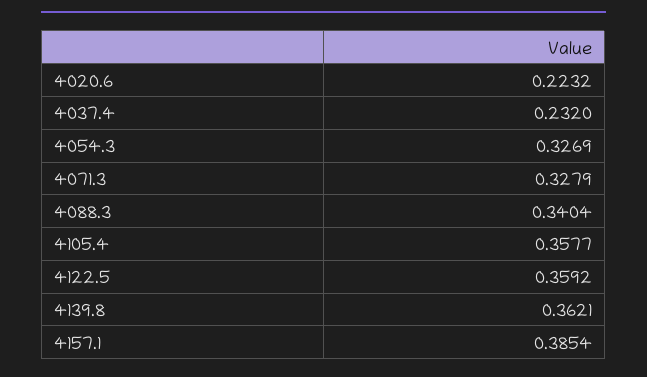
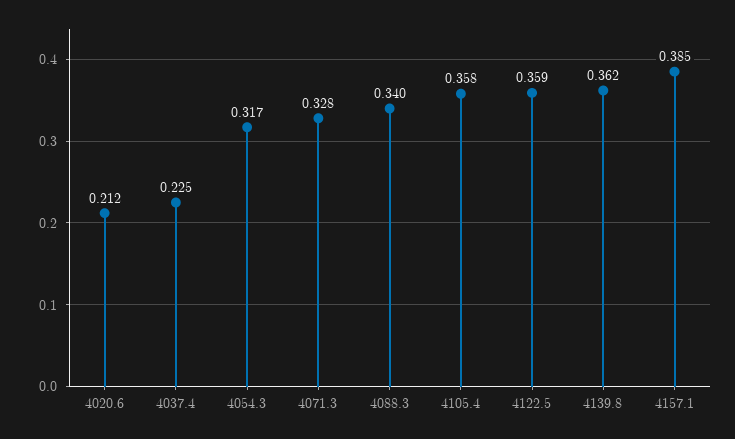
  {
-   "4020.6": 0.2232,
+   "4020.6": 0.212,
-   "4037.4": 0.232,
+   "4037.4": 0.225,
-   "4054.3": 0.3269,
+   "4054.3": 0.317,
    "4071.3": 0.3279,
    "4088.3": 0.3404,
    "4105.4": 0.3577,
    "4122.5": 0.3592,
    "4139.8": 0.3621,
    "4157.1": 0.3854
  }

